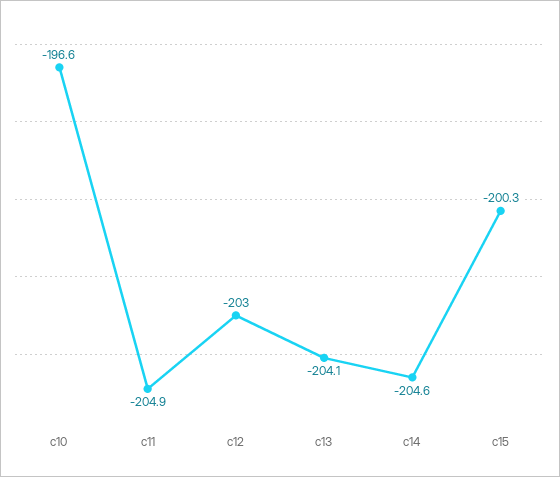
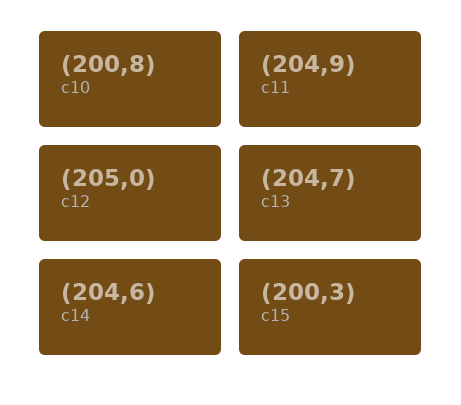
  {
-   "c10": -196.6,
+   "c10": -200.8,
    "c11": -204.9,
-   "c12": -203,
+   "c12": -205,
-   "c13": -204.1,
+   "c13": -204.7,
    "c14": -204.6,
    "c15": -200.3
  }

